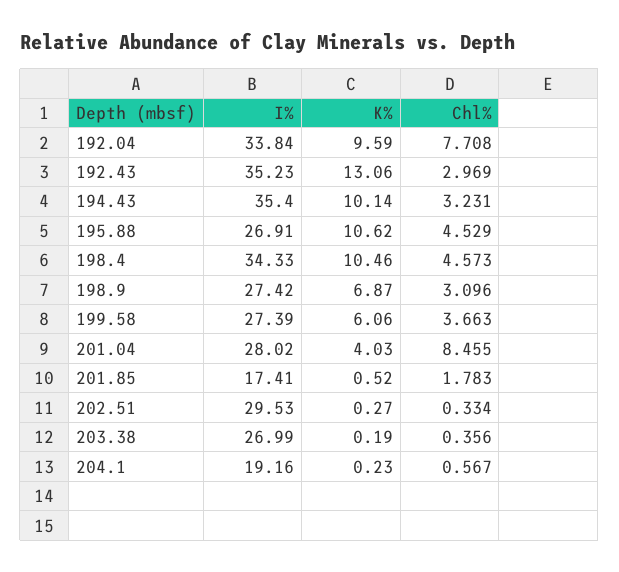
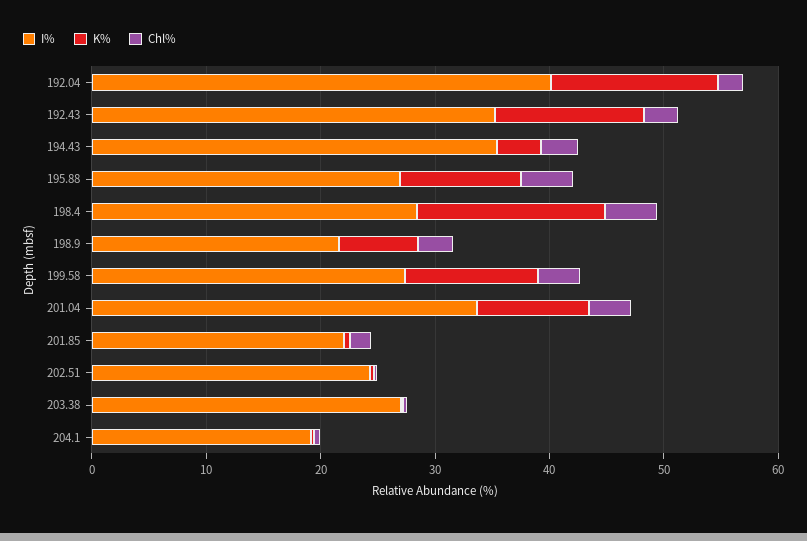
  {
    "I%": {
-     "192.04": 33.84,
+     "192.04": 40,
      "192.43": 35.23,
      "194.43": 35.4,
      "195.88": 26.91,
-     "198.4": 34.33,
+     "198.4": 28,
-     "198.9": 27.42,
+     "198.9": 22,
      "199.58": 27.39,
-     "201.04": 28.02,
+     "201.04": 34,
-     "201.85": 17.41,
+     "201.85": 22,
-     "202.51": 29.53,
+     "202.51": 24,
      "203.38": 26.99,
      "204.1": 19.16
    },
    "K%": {
-     "192.04": 9.59,
+     "192.04": 14,
      "192.43": 13.06,
-     "194.43": 10.14,
+     "194.43": 4,
      "195.88": 10.62,
-     "198.4": 10.46,
+     "198.4": 16,
      "198.9": 6.87,
-     "199.58": 6.06,
+     "199.58": 12,
-     "201.04": 4.03,
+     "201.04": 10,
      "201.85": 0.52,
      "202.51": 0.27,
      "203.38": 0.19,
      "204.1": 0.23
    },
    "Chl%": {
-     "192.04": 7.708,
+     "192.04": 2,
      "192.43": 2.969,
      "194.43": 3.231,
      "195.88": 4.529,
      "198.4": 4.573,
      "198.9": 3.096,
      "199.58": 3.663,
-     "201.04": 8.455,
+     "201.04": 4,
      "201.85": 1.783,
      "202.51": 0.334,
      "203.38": 0.356,
      "204.1": 0.567
    }
  }

